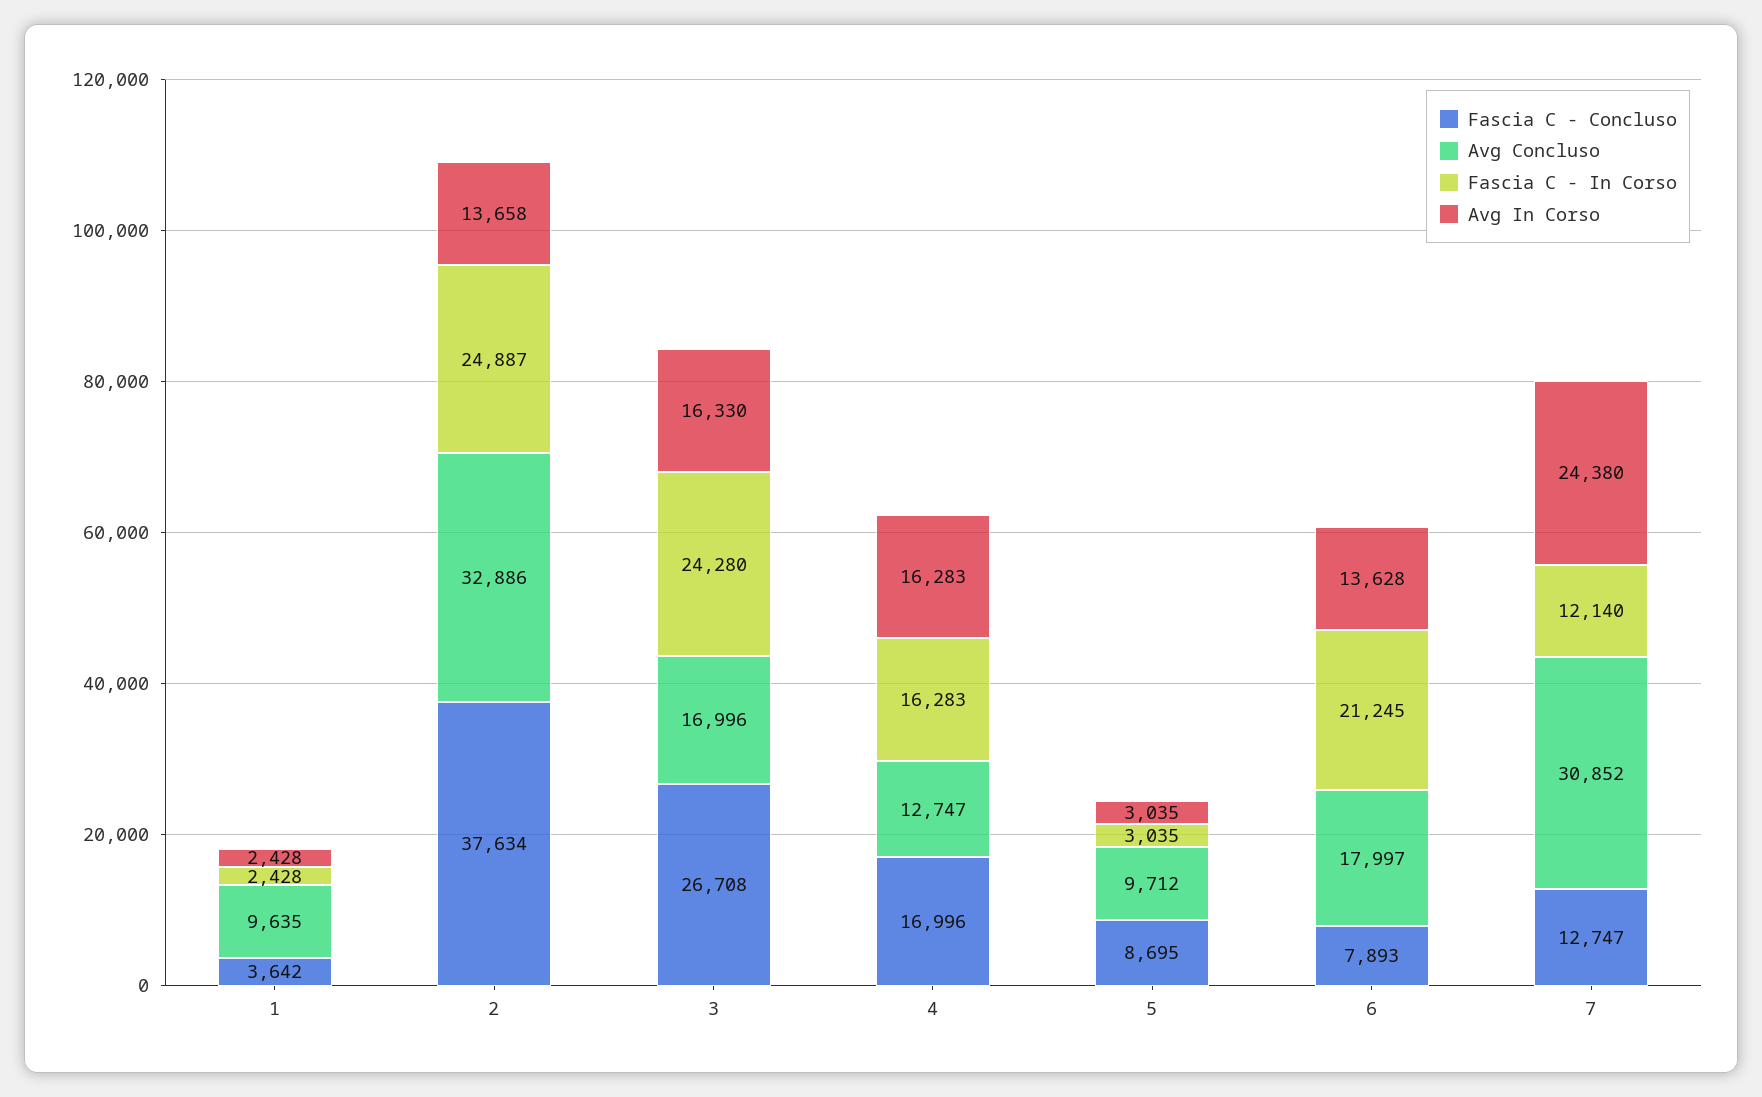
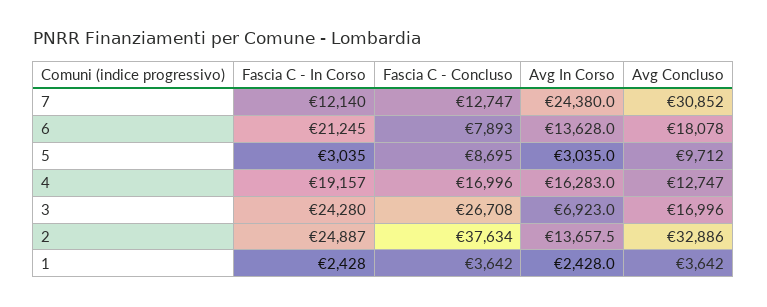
  {
    "Fascia C - Concluso": {
      "1": 3642,
      "2": 37634,
      "3": 26708,
      "4": 16996,
      "5": 8695,
      "6": 7893,
      "7": 12747
    },
    "Avg Concluso": {
-     "1": 9635,
+     "1": 3642,
      "2": 32886,
      "3": 16996,
      "4": 12747,
      "5": 9712,
-     "6": 17997,
+     "6": 18078,
      "7": 30852
    },
    "Fascia C - In Corso": {
      "1": 2428,
      "2": 24887,
      "3": 24280,
-     "4": 16283,
+     "4": 19157,
      "5": 3035,
      "6": 21245,
      "7": 12140
    },
    "Avg In Corso": {
      "1": 2428,
      "2": 13657.5,
-     "3": 16330,
+     "3": 6923,
      "4": 16283,
      "5": 3035,
      "6": 13628,
      "7": 24380
    }
  }

